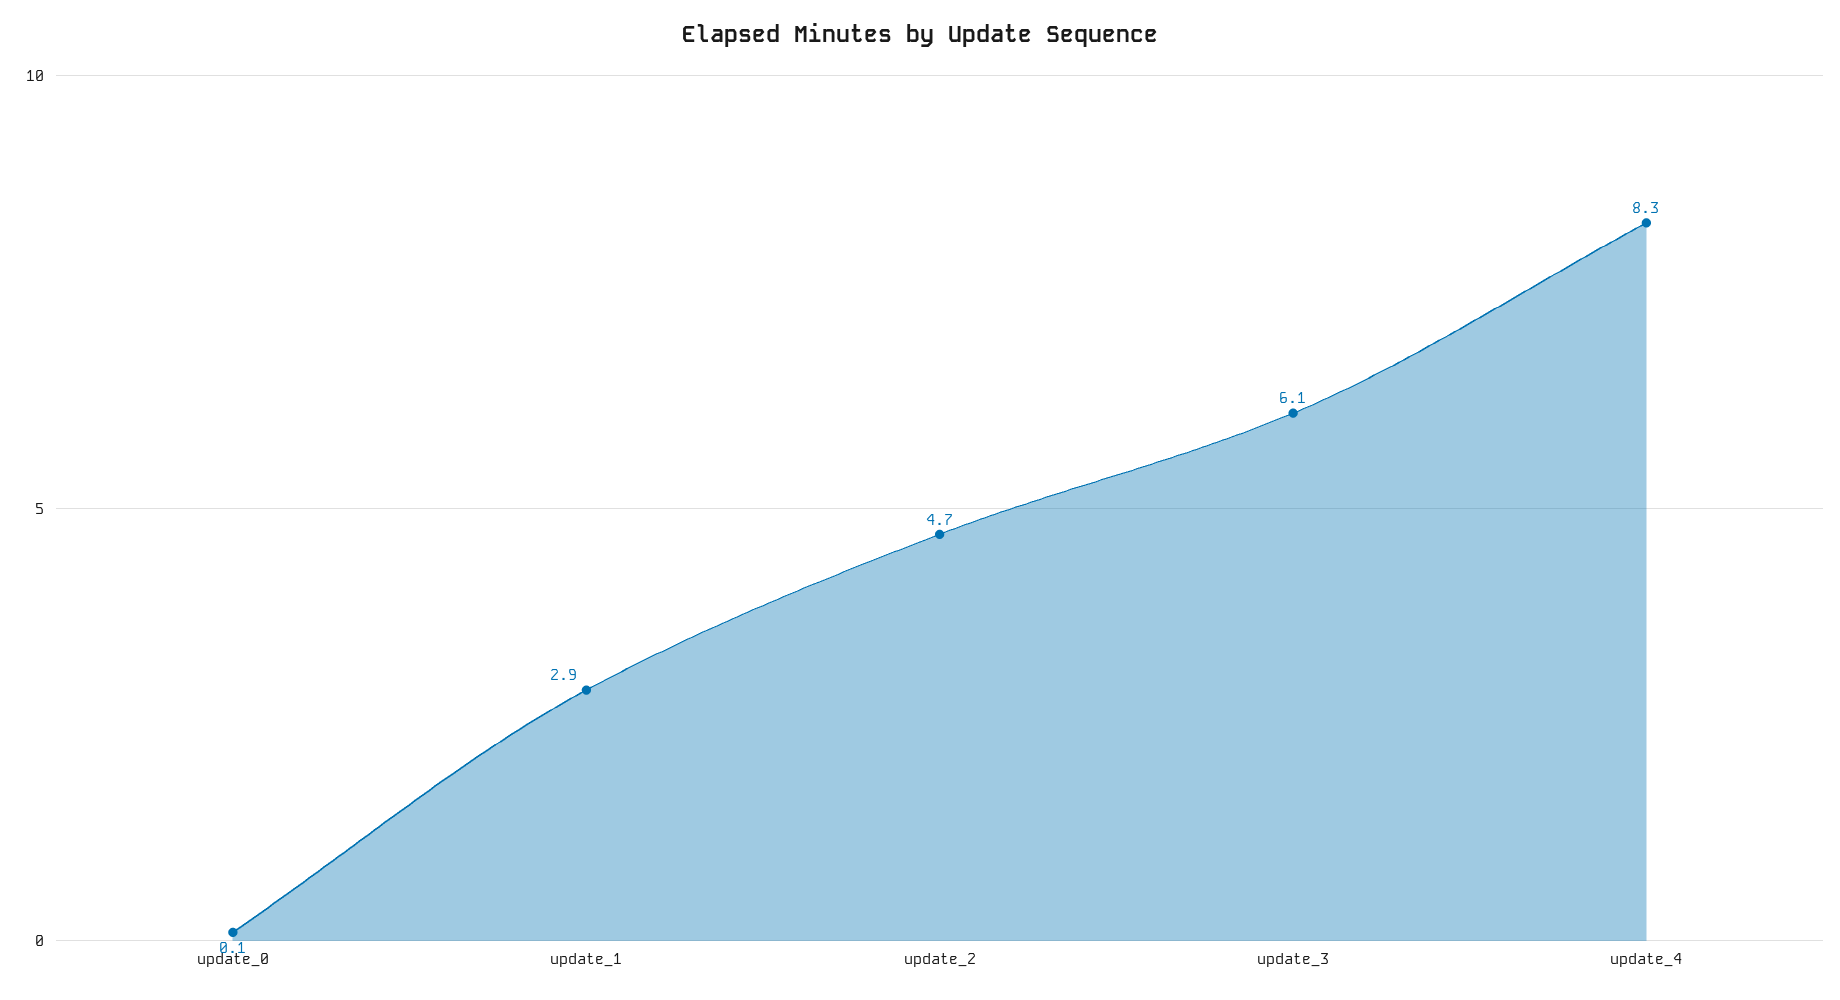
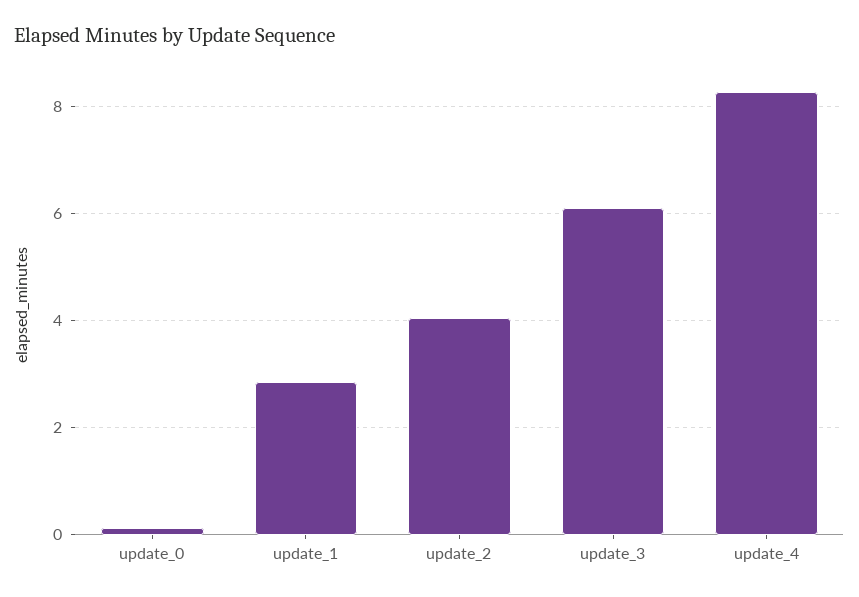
  {
    "update_0": 0.1,
    "update_1": 2.9,
-   "update_2": 4.7,
+   "update_2": 4,
    "update_3": 6.1,
    "update_4": 8.3
  }

